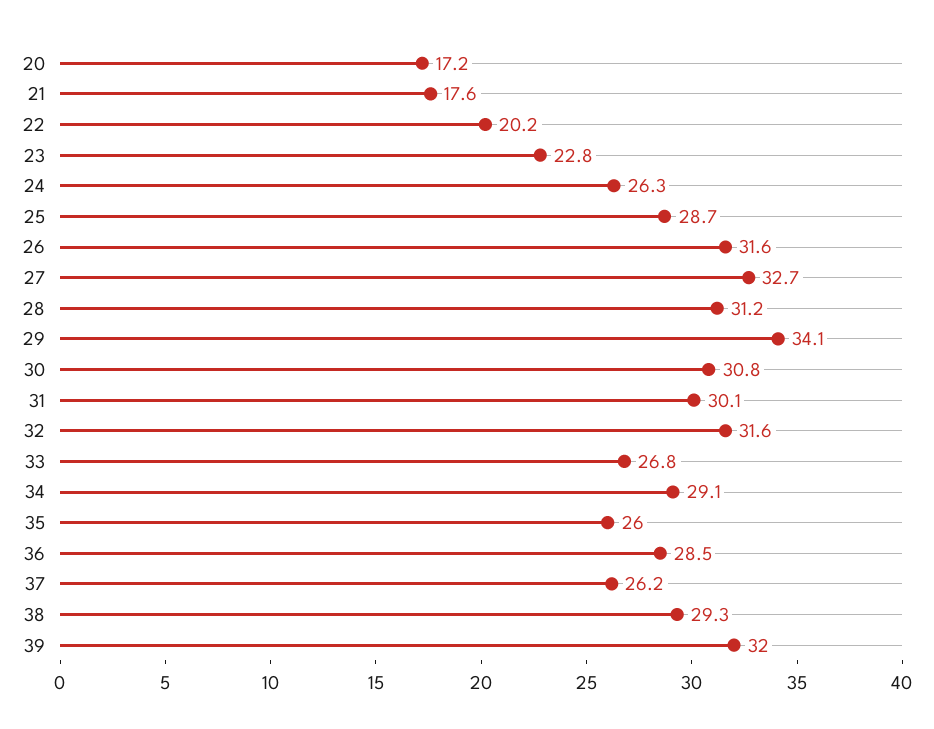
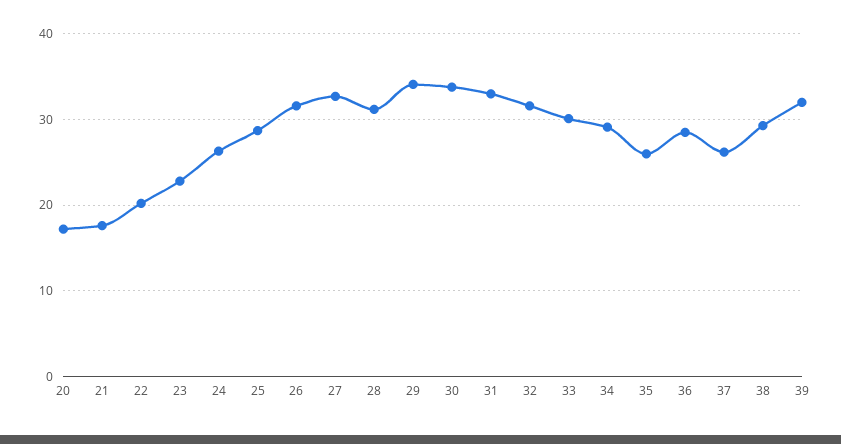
  {
    "20": 17.2,
    "21": 17.6,
    "22": 20.2,
    "23": 22.8,
    "24": 26.3,
    "25": 28.7,
    "26": 31.6,
    "27": 32.7,
    "28": 31.2,
    "29": 34.1,
-   "30": 30.8,
+   "30": 34,
-   "31": 30.1,
+   "31": 33,
    "32": 31.6,
-   "33": 26.8,
+   "33": 30,
    "34": 29.1,
    "35": 26,
    "36": 28.5,
    "37": 26.2,
    "38": 29.3,
    "39": 32
  }

